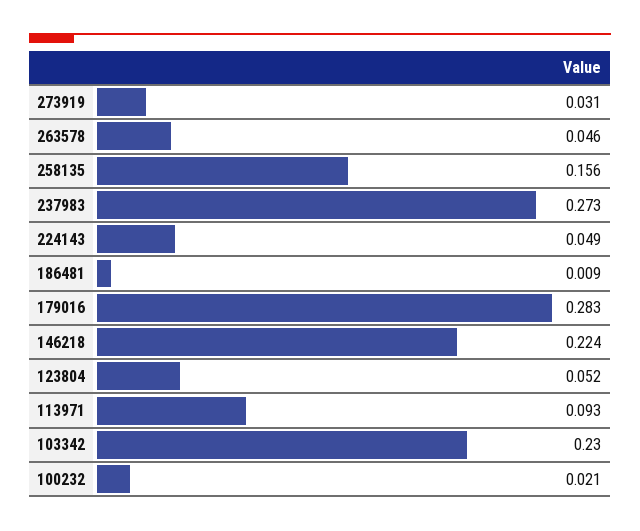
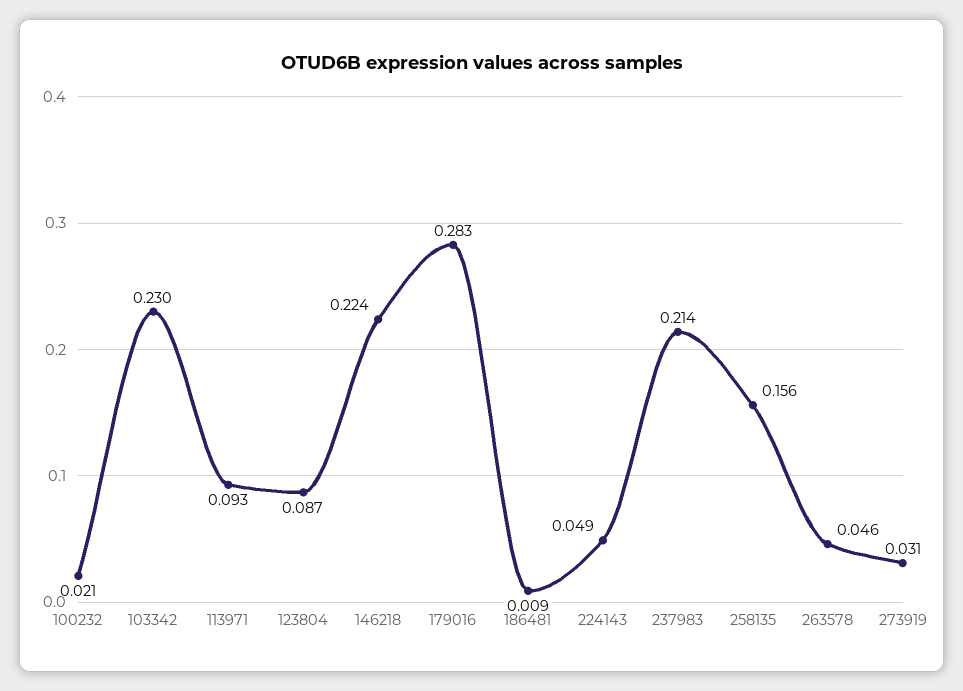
  {
    "273919": 0.031,
    "263578": 0.046,
    "258135": 0.156,
-   "237983": 0.273,
+   "237983": 0.214,
    "224143": 0.049,
    "186481": 0.009,
    "179016": 0.283,
    "146218": 0.224,
-   "123804": 0.052,
+   "123804": 0.087,
    "113971": 0.093,
    "103342": 0.23,
    "100232": 0.021
  }

